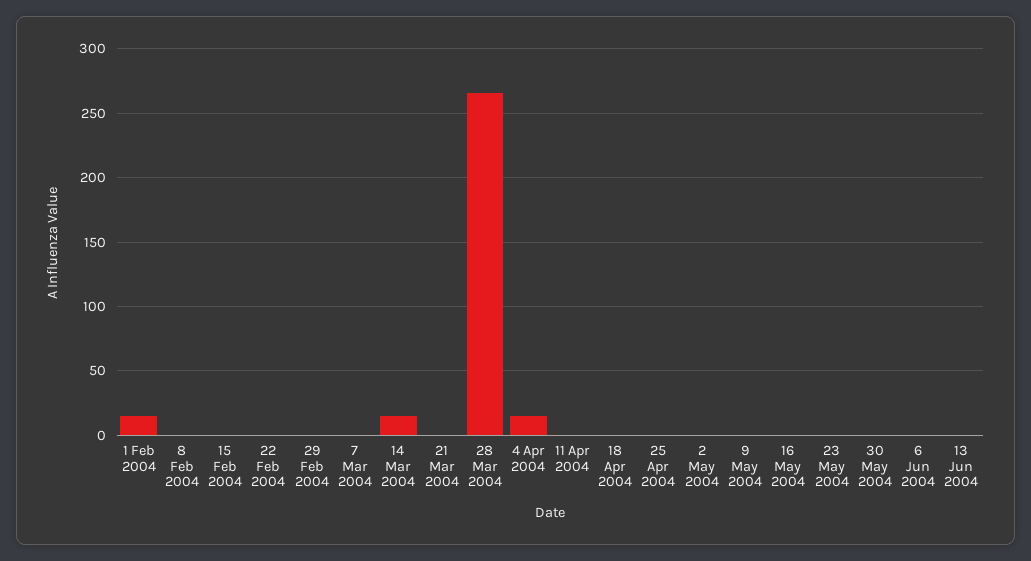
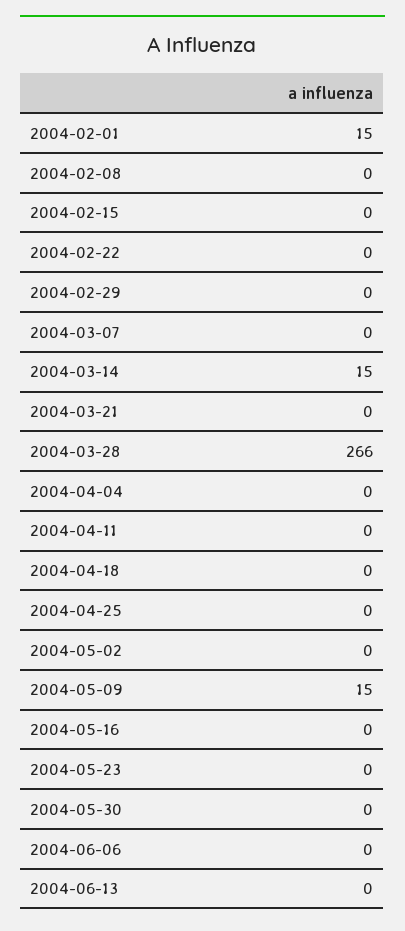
  {
    "1 Feb 2004": 15,
    "8 Feb 2004": 0,
    "15 Feb 2004": 0,
    "22 Feb 2004": 0,
    "29 Feb 2004": 0,
    "7 Mar 2004": 0,
    "14 Mar 2004": 15,
    "21 Mar 2004": 0,
    "28 Mar 2004": 266,
-   "4 Apr 2004": 15,
+   "4 Apr 2004": 0,
    "11 Apr 2004": 0,
    "18 Apr 2004": 0,
    "25 Apr 2004": 0,
    "2 May 2004": 0,
-   "9 May 2004": 0,
+   "9 May 2004": 15,
    "16 May 2004": 0,
    "23 May 2004": 0,
    "30 May 2004": 0,
    "6 Jun 2004": 0,
    "13 Jun 2004": 0
  }

